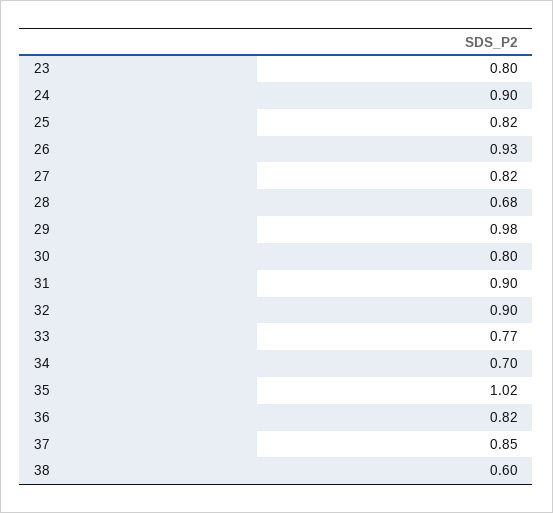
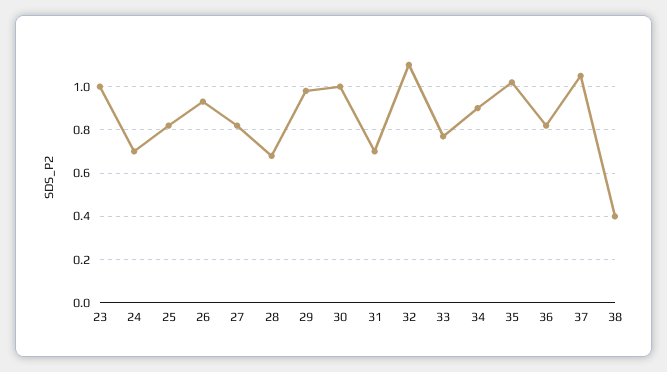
  {
-   "23": 0.8,
+   "23": 1,
-   "24": 0.9,
+   "24": 0.7,
    "25": 0.82,
    "26": 0.93,
    "27": 0.82,
    "28": 0.68,
    "29": 0.98,
-   "30": 0.8,
+   "30": 1,
-   "31": 0.9,
+   "31": 0.7,
-   "32": 0.9,
+   "32": 1.1,
    "33": 0.77,
-   "34": 0.7,
+   "34": 0.9,
    "35": 1.02,
    "36": 0.82,
-   "37": 0.85,
+   "37": 1.05,
-   "38": 0.6
+   "38": 0.4
  }

